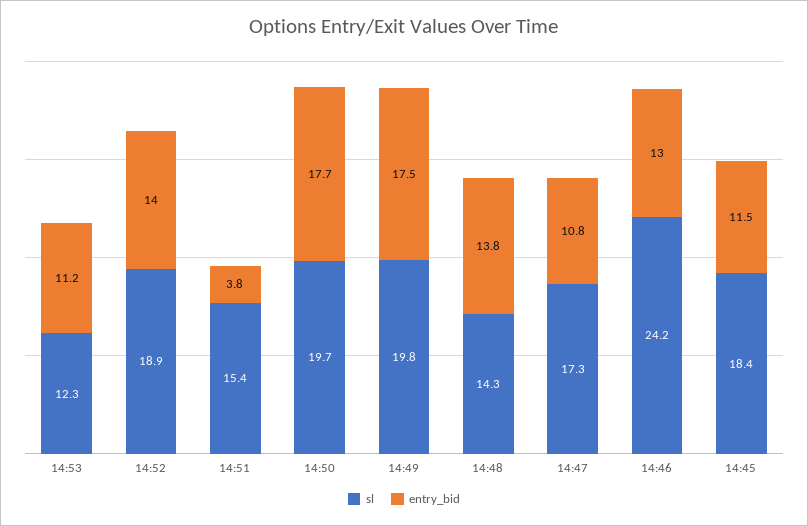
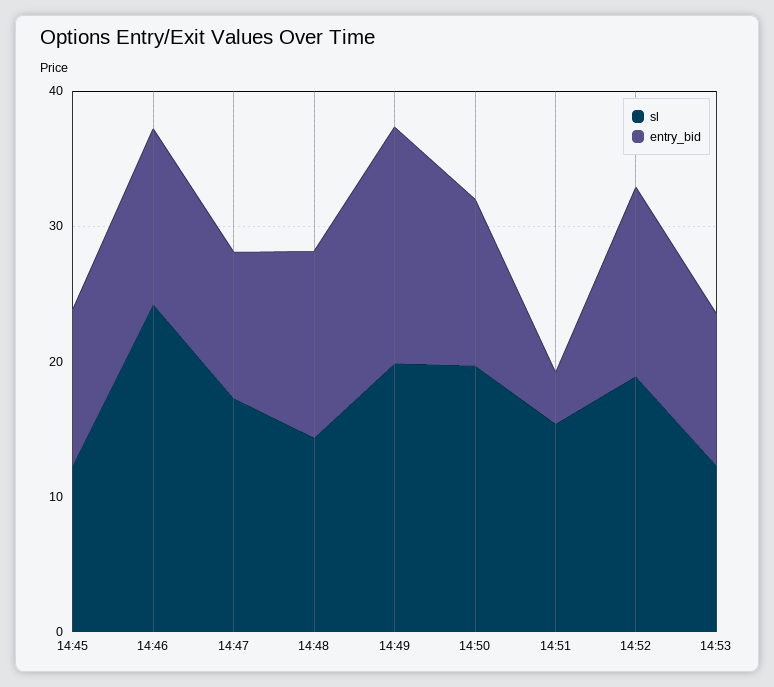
  {
    "sl": {
      "14:53": 12.3,
      "14:52": 18.9,
      "14:51": 15.4,
      "14:50": 19.7,
      "14:49": 19.8,
      "14:48": 14.3,
      "14:47": 17.3,
      "14:46": 24.2,
-     "14:45": 18.4
+     "14:45": 12
    },
    "entry_bid": {
      "14:53": 11.2,
      "14:52": 14,
      "14:51": 3.8,
-     "14:50": 17.7,
+     "14:50": 12,
      "14:49": 17.5,
      "14:48": 13.8,
      "14:47": 10.8,
      "14:46": 13,
      "14:45": 11.5
    }
  }

